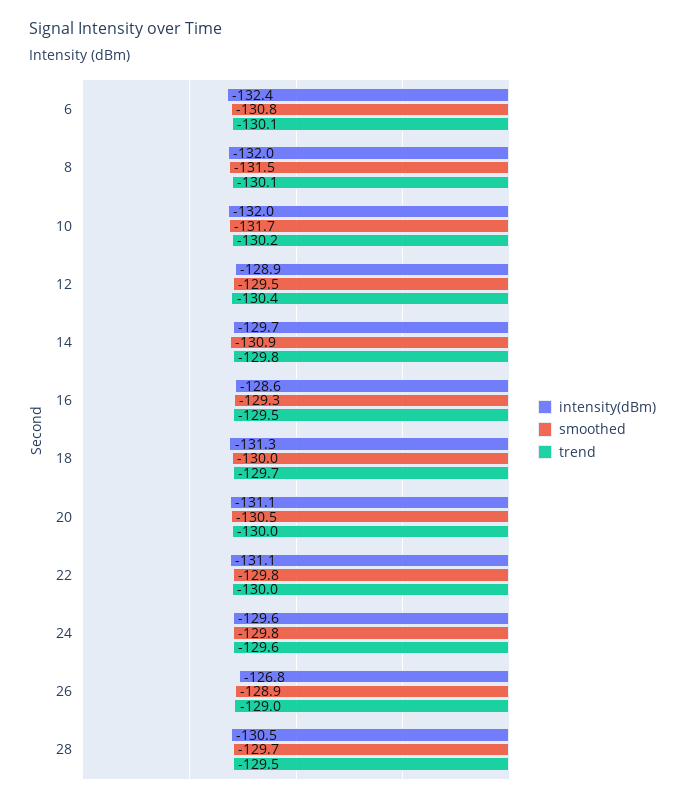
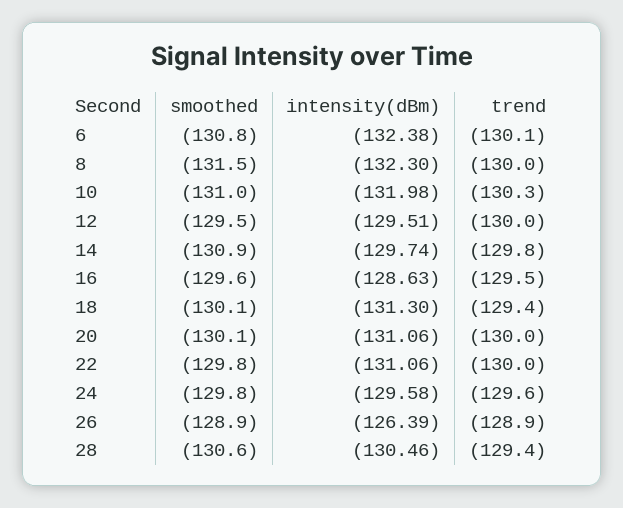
  {
    "intensity(dBm)": {
      "6": -132.38,
-     "8": -132,
+     "8": -132.3,
      "10": -131.98,
-     "12": -128.9,
+     "12": -129.51,
      "14": -129.74,
      "16": -128.63,
      "18": -131.3,
      "20": -131.06,
      "22": -131.06,
      "24": -129.58,
-     "26": -126.8,
+     "26": -126.39,
      "28": -130.46
    },
    "smoothed": {
      "6": -130.8,
      "8": -131.5,
-     "10": -131.7,
+     "10": -131,
      "12": -129.5,
      "14": -130.9,
-     "16": -129.3,
+     "16": -129.6,
-     "18": -130,
+     "18": -130.1,
-     "20": -130.5,
+     "20": -130.1,
      "22": -129.8,
      "24": -129.8,
      "26": -128.9,
-     "28": -129.7
+     "28": -130.6
    },
    "trend": {
      "6": -130.1,
-     "8": -130.1,
+     "8": -130,
-     "10": -130.2,
+     "10": -130.3,
-     "12": -130.4,
+     "12": -130,
      "14": -129.8,
      "16": -129.5,
-     "18": -129.7,
+     "18": -129.4,
      "20": -130,
      "22": -130,
      "24": -129.6,
-     "26": -129,
+     "26": -128.9,
-     "28": -129.5
+     "28": -129.4
    }
  }

